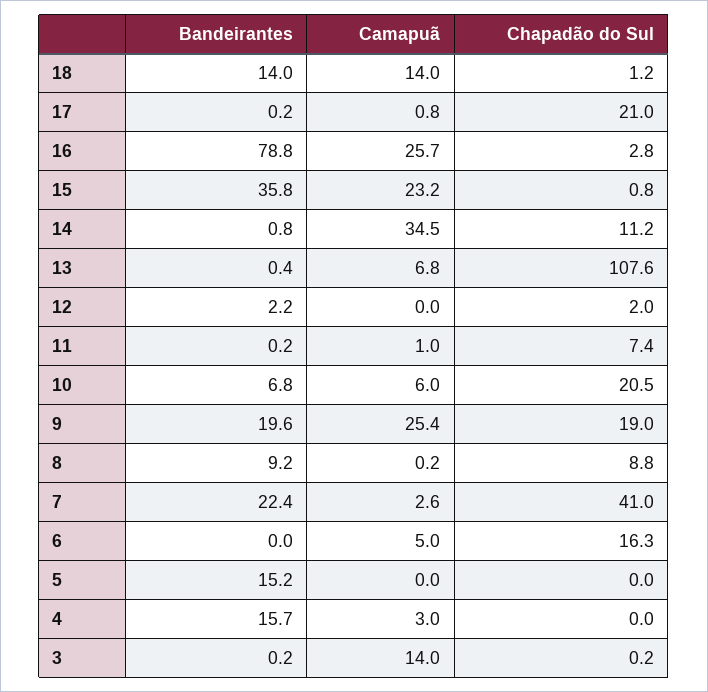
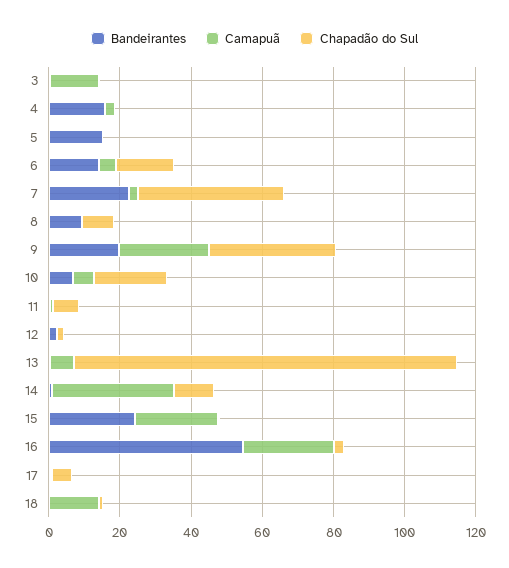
  {
    "Bandeirantes": {
-     "18": 14,
+     "18": 0,
      "17": 0.2,
-     "16": 78.8,
+     "16": 55,
-     "15": 35.8,
+     "15": 25,
      "14": 0.8,
      "13": 0.4,
      "12": 2.2,
      "11": 0.2,
      "10": 6.8,
      "9": 19.6,
      "8": 9.2,
      "7": 22.4,
-     "6": 0,
+     "6": 15,
      "5": 15.2,
      "4": 15.7,
      "3": 0.2
    },
    "Camapuã": {
      "18": 14,
      "17": 0.8,
      "16": 25.7,
      "15": 23.2,
      "14": 34.5,
      "13": 6.8,
      "12": 0,
      "11": 1,
      "10": 6,
      "9": 25.4,
      "8": 0.2,
      "7": 2.6,
      "6": 5,
      "5": 0,
      "4": 3,
      "3": 14
    },
    "Chapadão do Sul": {
      "18": 1.2,
-     "17": 21,
+     "17": 5,
      "16": 2.8,
      "15": 0.8,
      "14": 11.2,
      "13": 107.6,
      "12": 2,
      "11": 7.4,
      "10": 20.5,
-     "9": 19,
+     "9": 35,
      "8": 8.8,
      "7": 41,
      "6": 16.3,
      "5": 0,
      "4": 0,
      "3": 0.2
    }
  }

